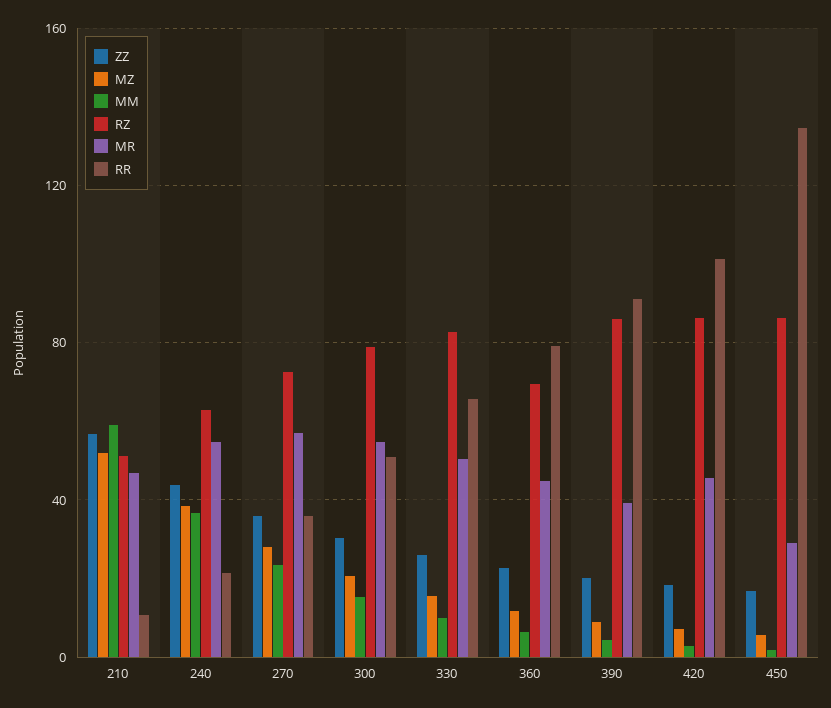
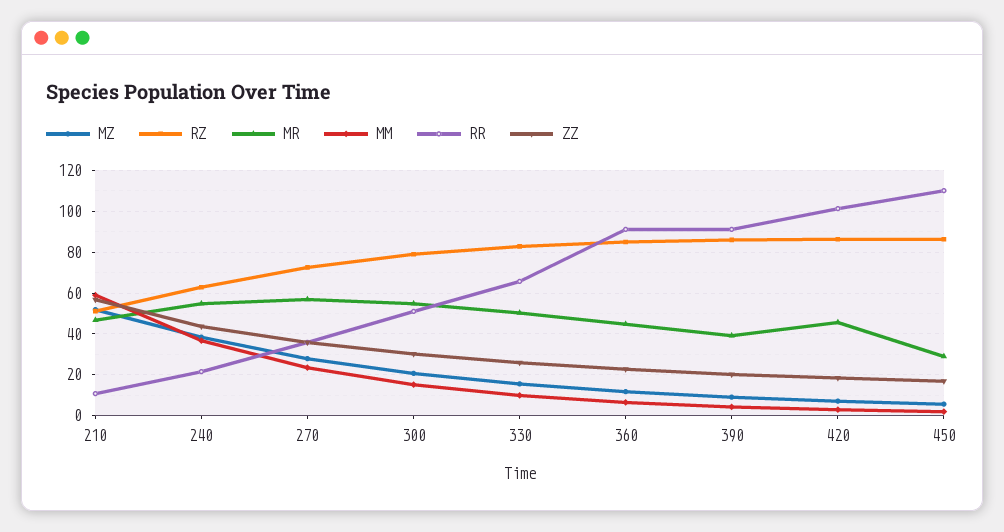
  {
    "ZZ": {
      "210": 55,
      "240": 45,
      "270": 35,
      "300": 30,
      "330": 25,
      "360": 25,
      "390": 20,
      "420": 20,
      "450": 15
    },
    "MZ": {
      "210": 50,
      "240": 40,
      "270": 30,
      "300": 20,
      "330": 15,
      "360": 10,
      "390": 10,
      "420": 5,
      "450": 5
    },
    "MM": {
      "210": 60,
      "240": 35,
      "270": 25,
      "300": 15,
      "330": 10,
      "360": 5,
      "390": 5,
      "420": 5,
      "450": 0
    },
    "RZ": {
      "210": 50,
      "240": 65,
      "270": 75,
      "300": 80,
      "330": 85,
-     "360": 70,
+     "360": 85,
      "390": 85,
      "420": 85,
      "450": 85
    },
    "MR": {
      "210": 45,
      "240": 55,
      "270": 55,
      "300": 55,
      "330": 50,
      "360": 45,
      "390": 40,
      "420": 45,
      "450": 30
    },
    "RR": {
      "210": 10,
      "240": 20,
      "270": 35,
      "300": 50,
      "330": 65,
-     "360": 80,
+     "360": 90,
      "390": 90,
      "420": 100,
-     "450": 135
+     "450": 110
    }
  }

